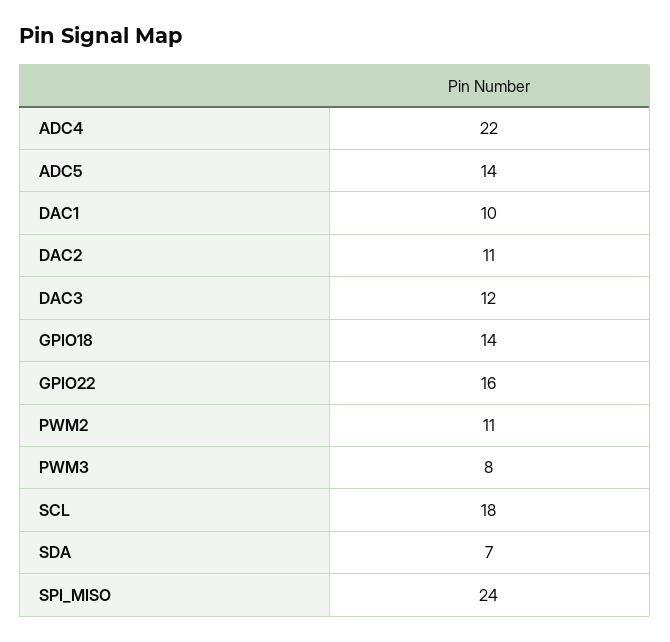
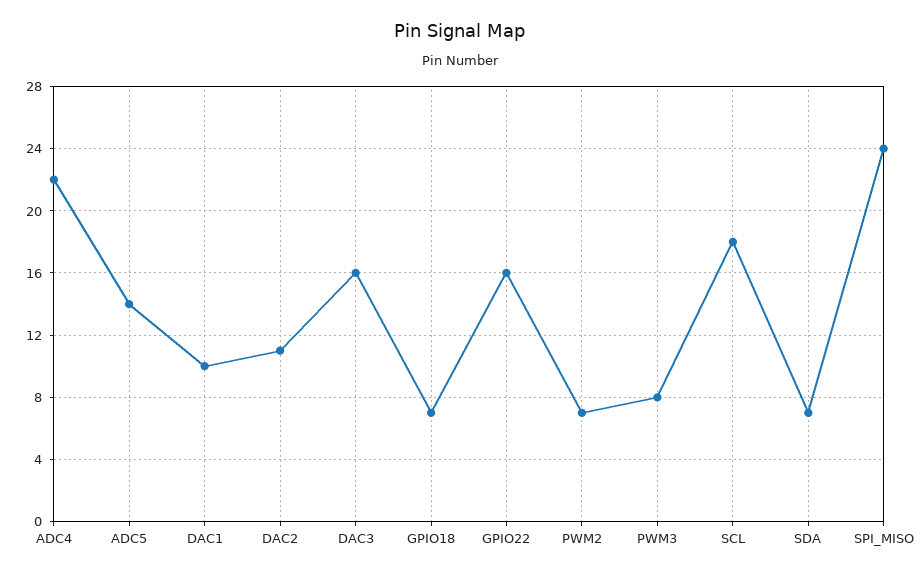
  {
    "ADC4": 22,
    "ADC5": 14,
    "DAC1": 10,
    "DAC2": 11,
-   "DAC3": 12,
+   "DAC3": 16,
-   "GPIO18": 14,
+   "GPIO18": 7,
    "GPIO22": 16,
-   "PWM2": 11,
+   "PWM2": 7,
    "PWM3": 8,
    "SCL": 18,
    "SDA": 7,
    "SPI_MISO": 24
  }

